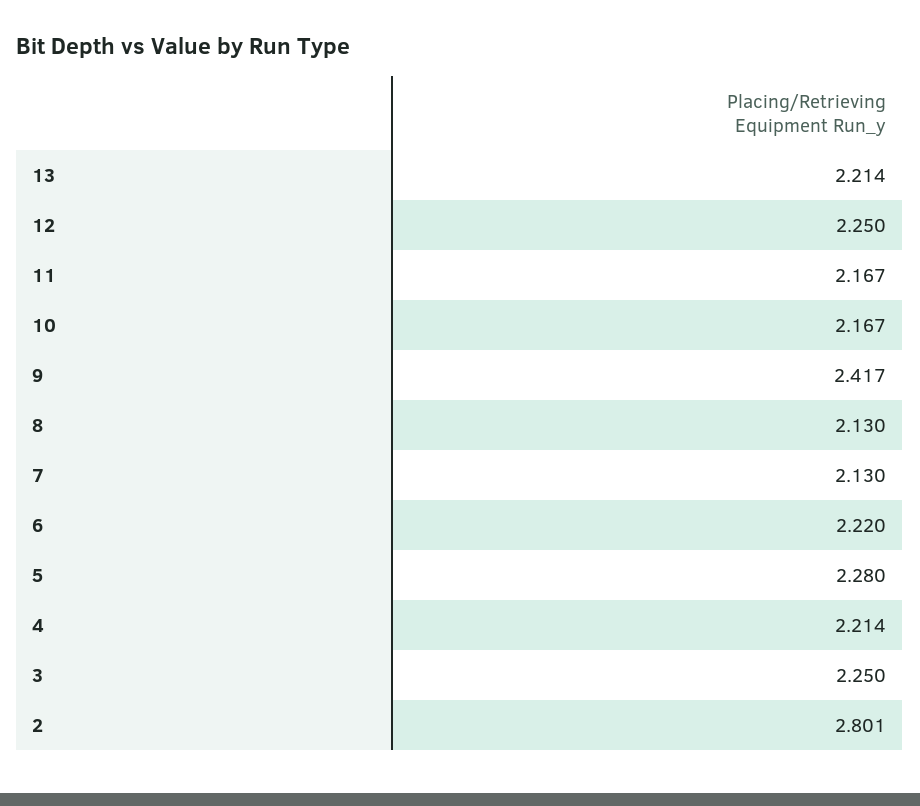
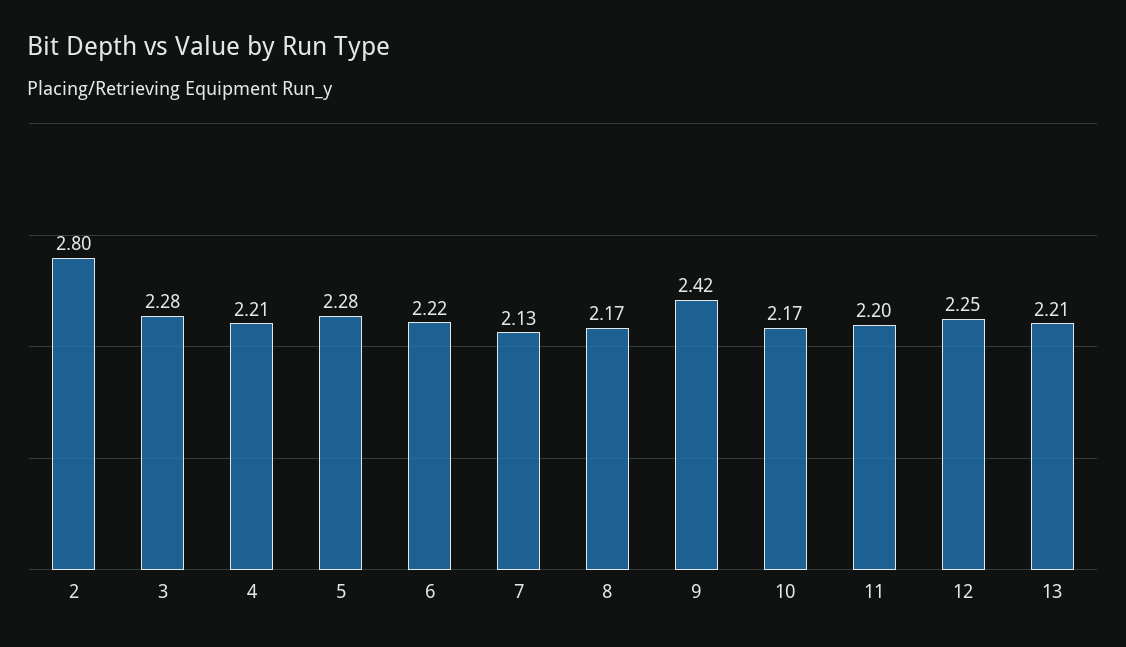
  {
    "13": 2.214,
    "12": 2.25,
-   "11": 2.167,
+   "11": 2.2,
    "10": 2.167,
    "9": 2.417,
-   "8": 2.13,
+   "8": 2.17,
    "7": 2.13,
    "6": 2.22,
    "5": 2.28,
    "4": 2.214,
-   "3": 2.25,
+   "3": 2.28,
    "2": 2.801
  }

